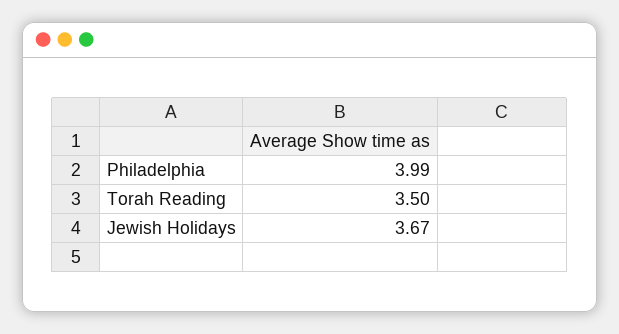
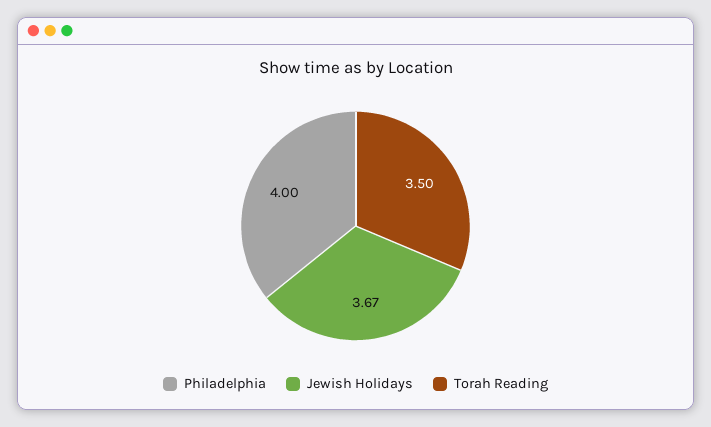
  {
-   "Philadelphia": 3.99,
+   "Philadelphia": 4,
    "Torah Reading": 3.5,
    "Jewish Holidays": 3.67
  }

